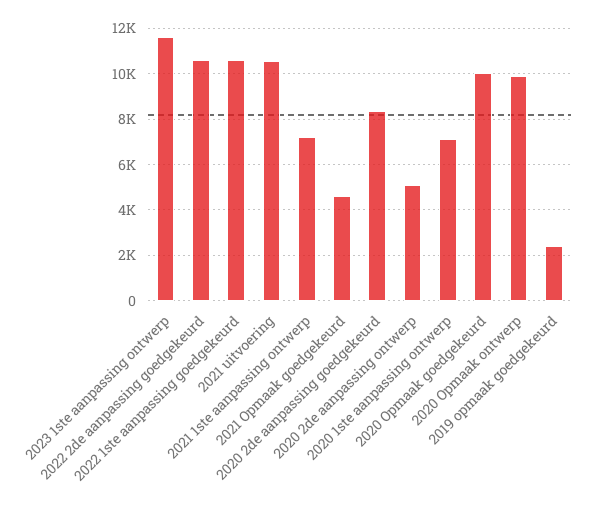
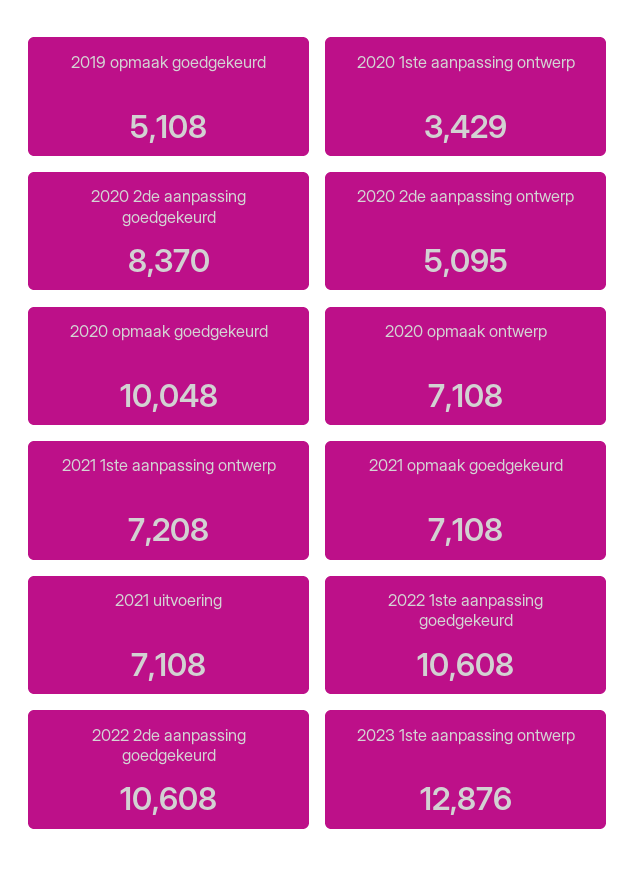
  {
-   "2023 1ste aanpassing ontwerp": 11500,
+   "2023 1ste aanpassing ontwerp": 12876,
    "2022 2de aanpassing goedgekeurd": 10608,
    "2022 1ste aanpassing goedgekeurd": 10608,
-   "2021 uitvoering": 10500,
+   "2021 uitvoering": 7108,
    "2021 1ste aanpassing ontwerp": 7208,
-   "2021 Opmaak goedgekeurd": 4500,
+   "2021 Opmaak goedgekeurd": 7108,
    "2020 2de aanpassing goedgekeurd": 8370,
    "2020 2de aanpassing ontwerp": 5095,
-   "2020 1ste aanpassing ontwerp": 7000,
+   "2020 1ste aanpassing ontwerp": 3429,
    "2020 Opmaak goedgekeurd": 10048,
-   "2020 Opmaak ontwerp": 10000,
+   "2020 Opmaak ontwerp": 7108,
-   "2019 opmaak goedgekeurd": 2500
+   "2019 opmaak goedgekeurd": 5108
  }

